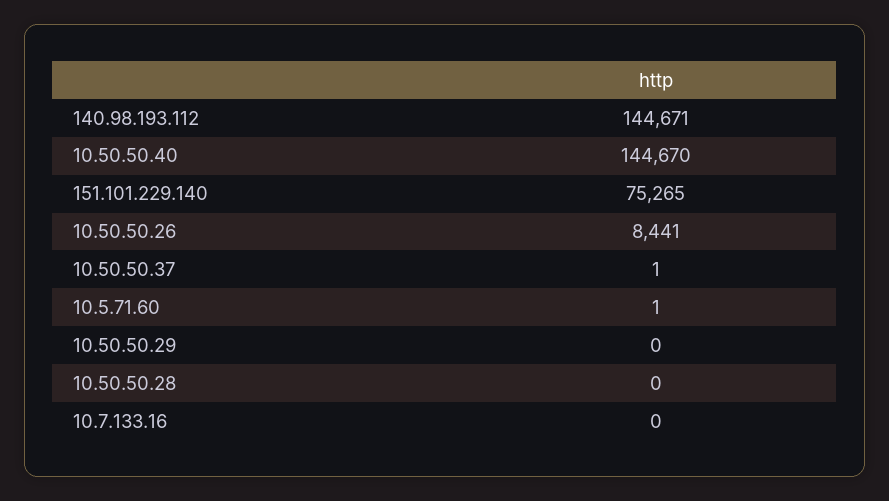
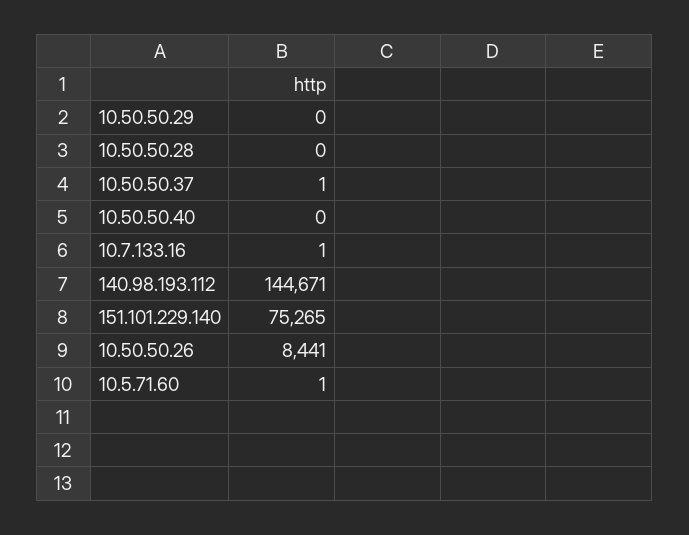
  {
    "140.98.193.112": 144671,
-   "10.50.50.40": 144670,
+   "10.50.50.40": 0,
    "151.101.229.140": 75265,
    "10.50.50.26": 8441,
    "10.50.50.37": 1,
    "10.5.71.60": 1,
    "10.50.50.29": 0,
    "10.50.50.28": 0,
-   "10.7.133.16": 0
+   "10.7.133.16": 1
  }

